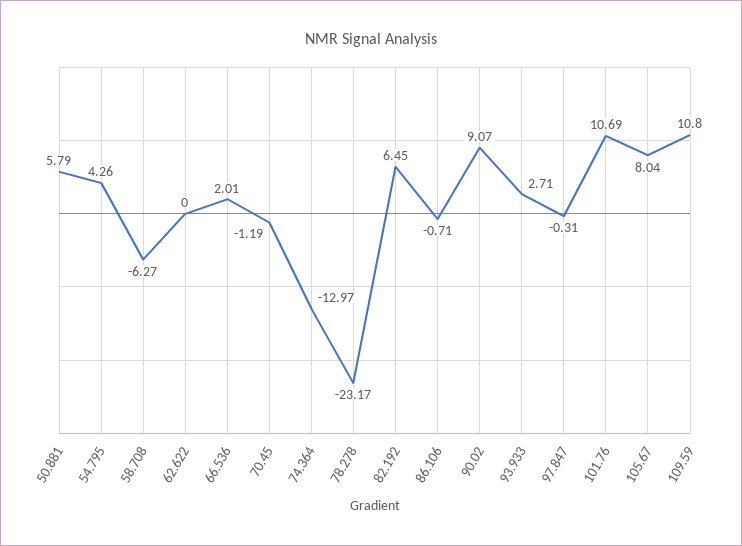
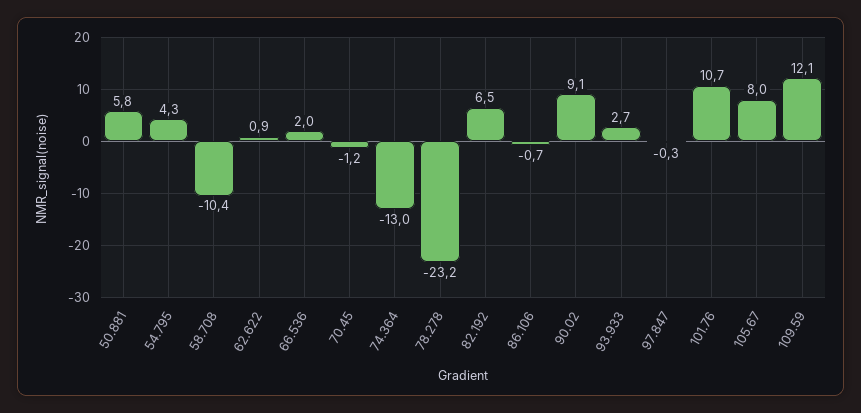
  {
    "50.881": 5.79,
    "54.795": 4.26,
-   "58.708": -6.27,
+   "58.708": -10.4,
-   "62.622": 0,
+   "62.622": 0.9,
    "66.536": 2.01,
    "70.45": -1.19,
    "74.364": -12.97,
    "78.278": -23.17,
    "82.192": 6.45,
    "86.106": -0.71,
    "90.02": 9.07,
    "93.933": 2.71,
    "97.847": -0.31,
    "101.76": 10.69,
    "105.67": 8.04,
-   "109.59": 10.8
+   "109.59": 12.1
  }

